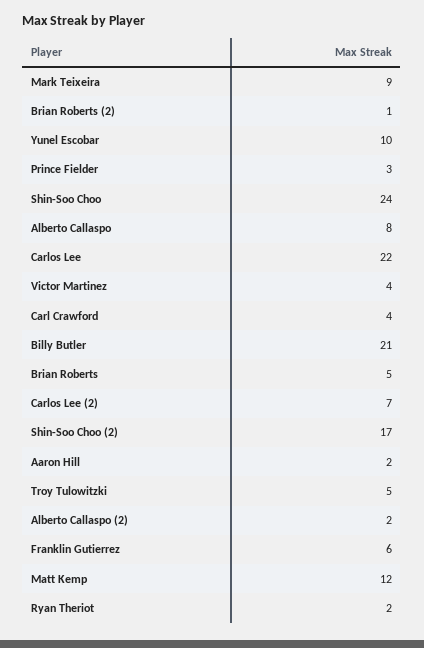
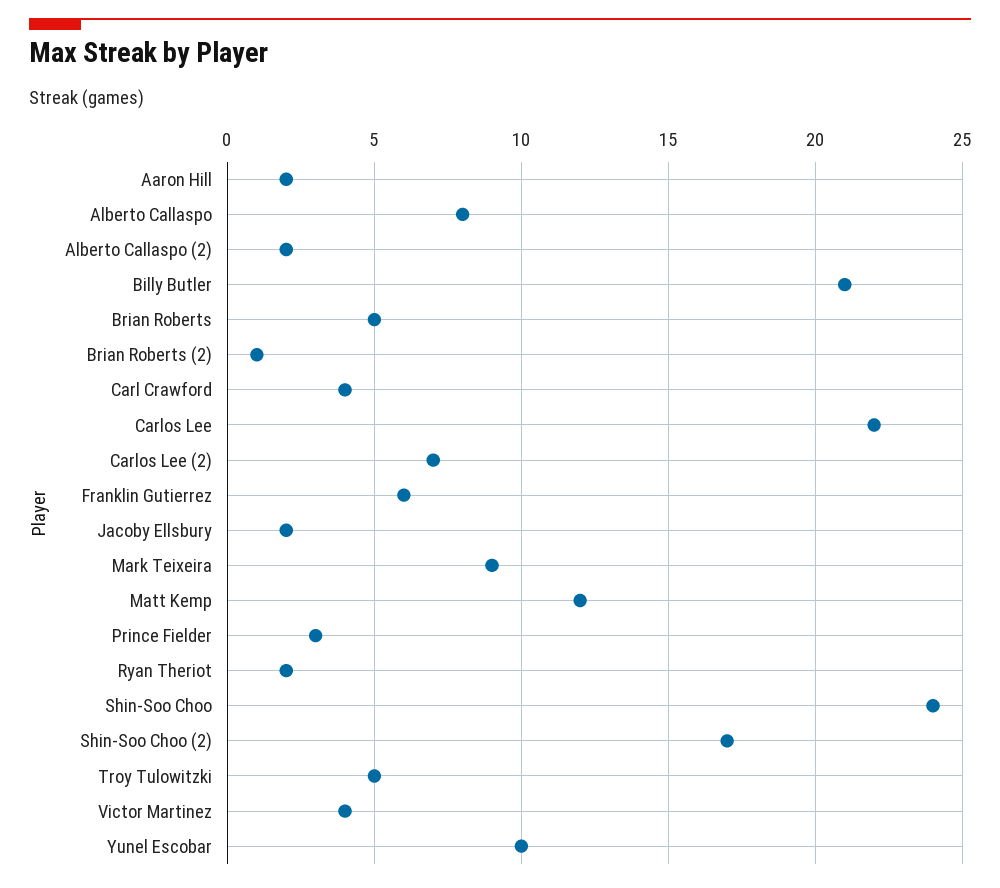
  {
    "Mark Teixeira": 9,
    "Brian Roberts (2)": 1,
    "Yunel Escobar": 10,
    "Prince Fielder": 3,
    "Shin-Soo Choo": 24,
    "Alberto Callaspo": 8,
    "Carlos Lee": 22,
    "Victor Martinez": 4,
    "Carl Crawford": 4,
    "Billy Butler": 21,
    "Brian Roberts": 5,
    "Carlos Lee (2)": 7,
    "Shin-Soo Choo (2)": 17,
    "Aaron Hill": 2,
    "Troy Tulowitzki": 5,
    "Alberto Callaspo (2)": 2,
    "Franklin Gutierrez": 6,
    "Matt Kemp": 12,
-   "Ryan Theriot": 2
+   "Ryan Theriot": 2,
+   "Jacoby Ellsbury": 2
  }

